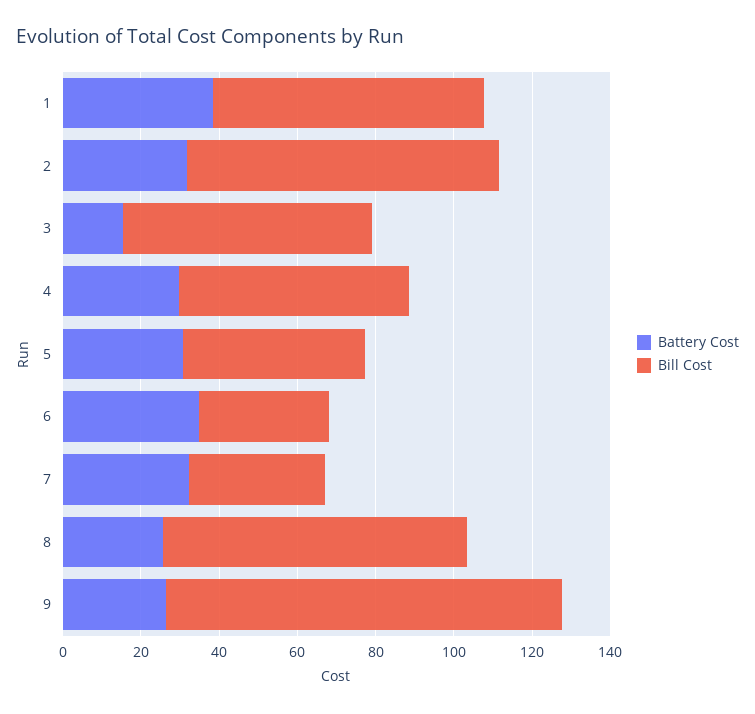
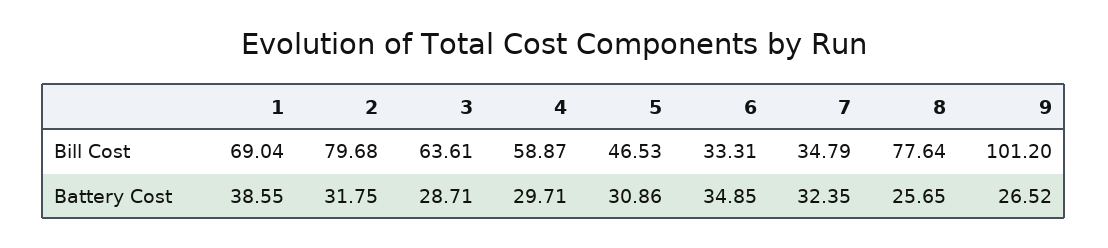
  {
    "Battery Cost": {
      "1": 38.55,
      "2": 31.75,
-     "3": 15,
+     "3": 28.71,
      "4": 29.71,
      "5": 30.86,
      "6": 34.85,
      "7": 32.35,
      "8": 25.65,
      "9": 26.52
    },
    "Bill Cost": {
      "1": 69.04,
      "2": 79.68,
      "3": 63.61,
      "4": 58.87,
      "5": 46.53,
      "6": 33.31,
      "7": 34.79,
      "8": 77.64,
      "9": 101.2
    }
  }

